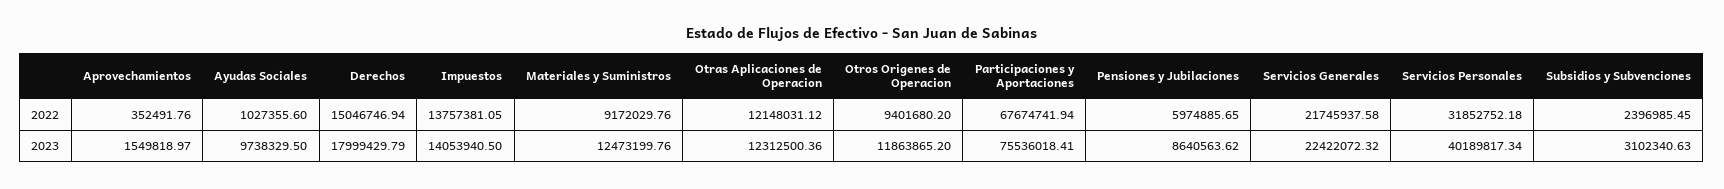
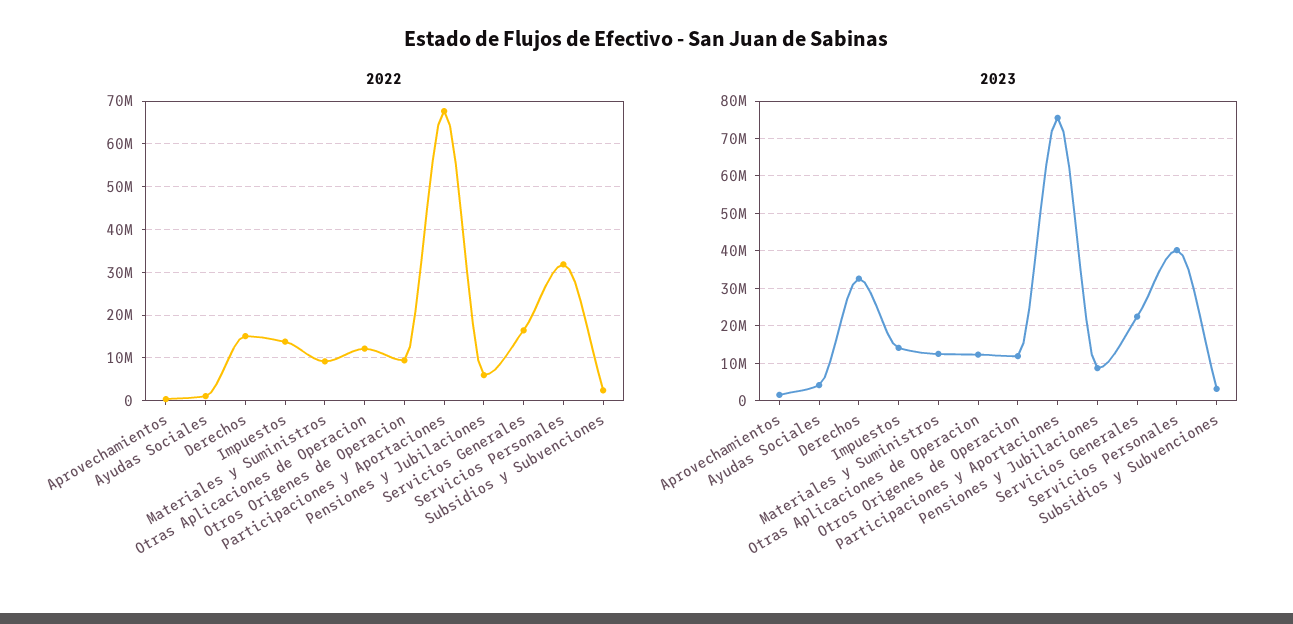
  {
    "2022": {
      "Aprovechamientos": 352491.76,
      "Ayudas Sociales": 1027355.6,
      "Derechos": 15046746.94,
      "Impuestos": 13757381.05,
      "Materiales y Suministros": 9172029.76,
      "Otras Aplicaciones de Operacion": 12148031.12,
      "Otros Origenes de Operacion": 9401680.2,
      "Participaciones y Aportaciones": 67674741.94,
      "Pensiones y Jubilaciones": 5974885.65,
-     "Servicios Generales": 21745937.58,
+     "Servicios Generales": 16000000,
      "Servicios Personales": 31852752.18,
      "Subsidios y Subvenciones": 2396985.45
    },
    "2023": {
      "Aprovechamientos": 1549818.97,
-     "Ayudas Sociales": 9738329.5,
+     "Ayudas Sociales": 4000000,
-     "Derechos": 17999429.79,
+     "Derechos": 32000000,
      "Impuestos": 14053940.5,
      "Materiales y Suministros": 12473199.76,
      "Otras Aplicaciones de Operacion": 12312500.36,
      "Otros Origenes de Operacion": 11863865.2,
      "Participaciones y Aportaciones": 75536018.41,
      "Pensiones y Jubilaciones": 8640563.62,
      "Servicios Generales": 22422072.32,
      "Servicios Personales": 40189817.34,
      "Subsidios y Subvenciones": 3102340.63
    }
  }

